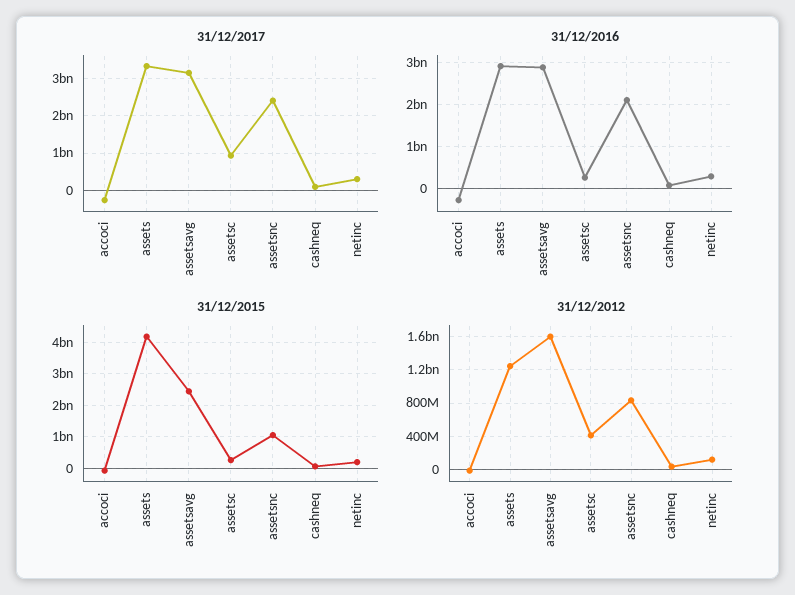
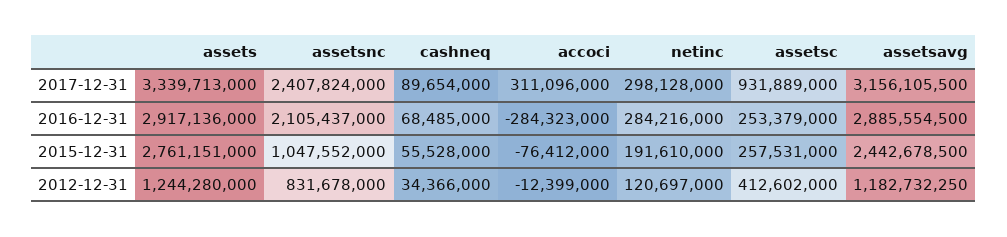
  {
    "31/12/2017": {
-     "accoci": -200000000,
+     "accoci": 311096000,
      "assets": 3339713000,
      "assetsavg": 3156105500,
      "assetsc": 931889000,
      "assetsnc": 2407824000,
      "cashneq": 89654000,
      "netinc": 298128000
    },
    "31/12/2016": {
      "accoci": -284323000,
      "assets": 2917136000,
      "assetsavg": 2885554500,
      "assetsc": 253379000,
      "assetsnc": 2105437000,
      "cashneq": 68485000,
      "netinc": 284216000
    },
    "31/12/2015": {
      "accoci": -76412000,
-     "assets": 4200000000,
+     "assets": 2761151000,
      "assetsavg": 2442678500,
      "assetsc": 257531000,
      "assetsnc": 1047552000,
      "cashneq": 55528000,
      "netinc": 191610000
    },
    "31/12/2012": {
      "accoci": -12399000,
      "assets": 1244280000,
-     "assetsavg": 1600000000,
+     "assetsavg": 1182732250,
      "assetsc": 412602000,
      "assetsnc": 831678000,
      "cashneq": 34366000,
      "netinc": 120697000
    }
  }

